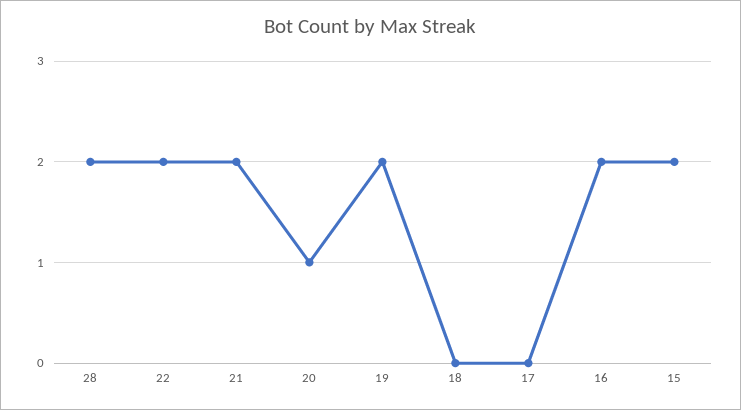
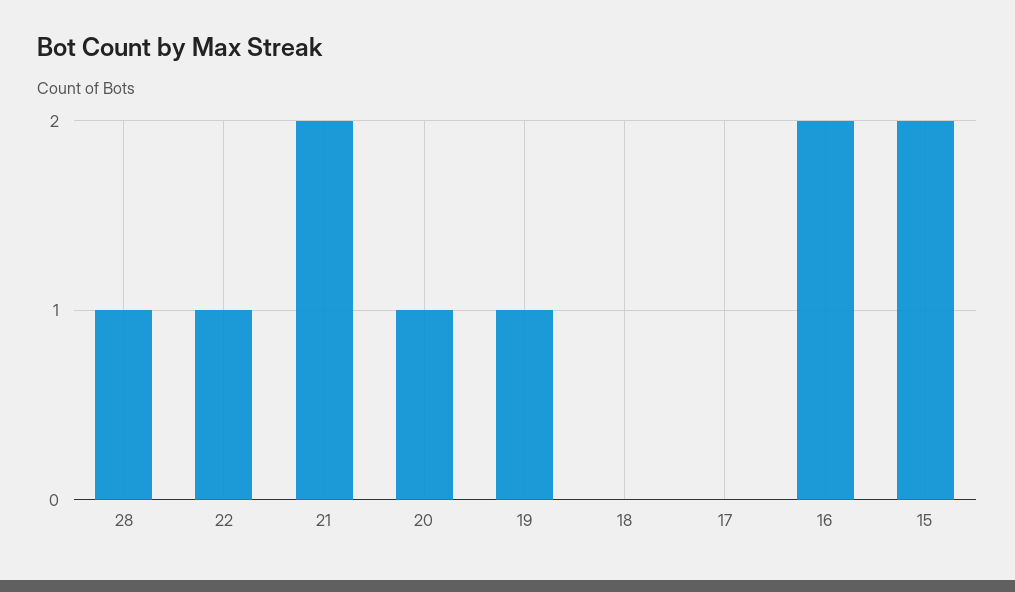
  {
-   "28": 2,
+   "28": 1,
-   "22": 2,
+   "22": 1,
    "21": 2,
    "20": 1,
-   "19": 2,
+   "19": 1,
    "18": 0,
    "17": 0,
    "16": 2,
    "15": 2
  }

